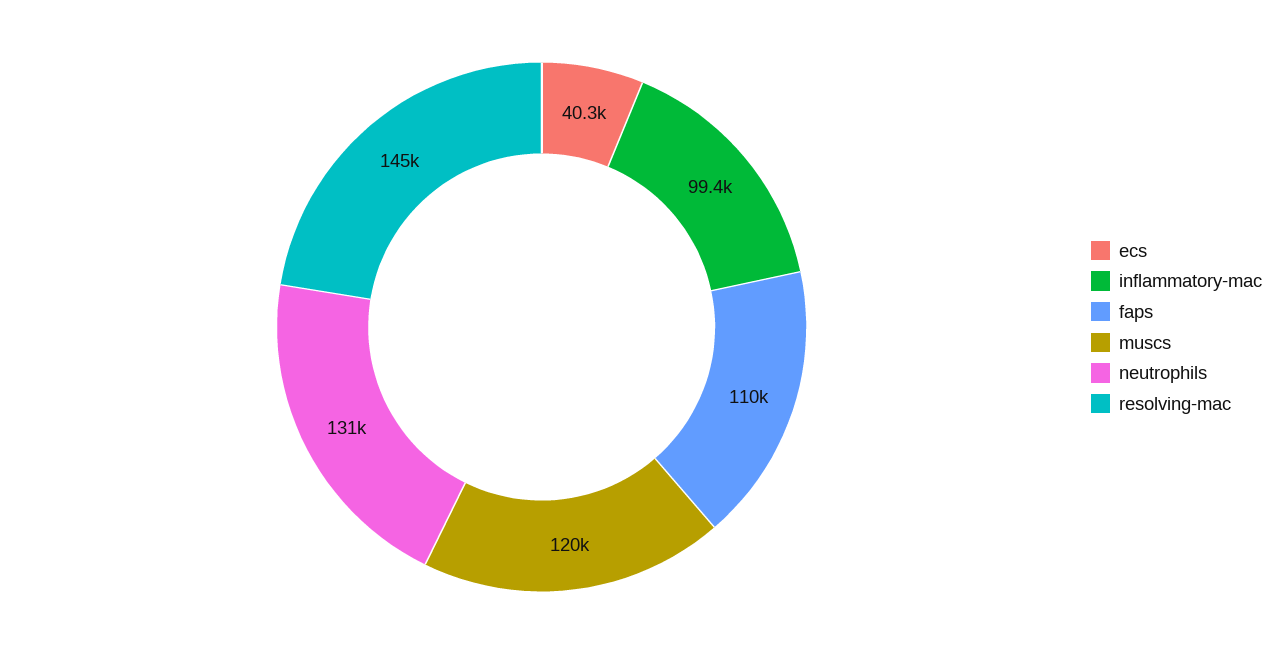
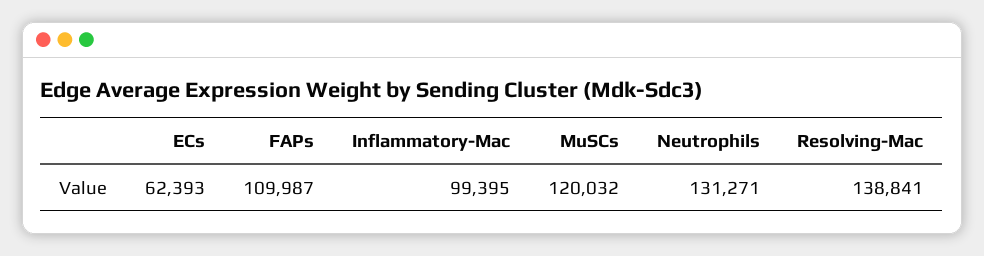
  {
-   "ecs": 40300,
+   "ecs": 62393,
    "inflammatory-mac": 99395,
    "faps": 109987,
    "muscs": 120032,
    "neutrophils": 131271,
-   "resolving-mac": 145000
+   "resolving-mac": 138841
  }

